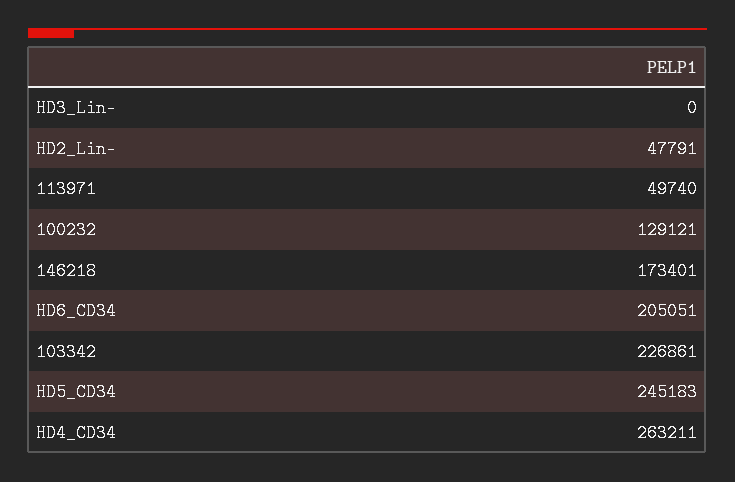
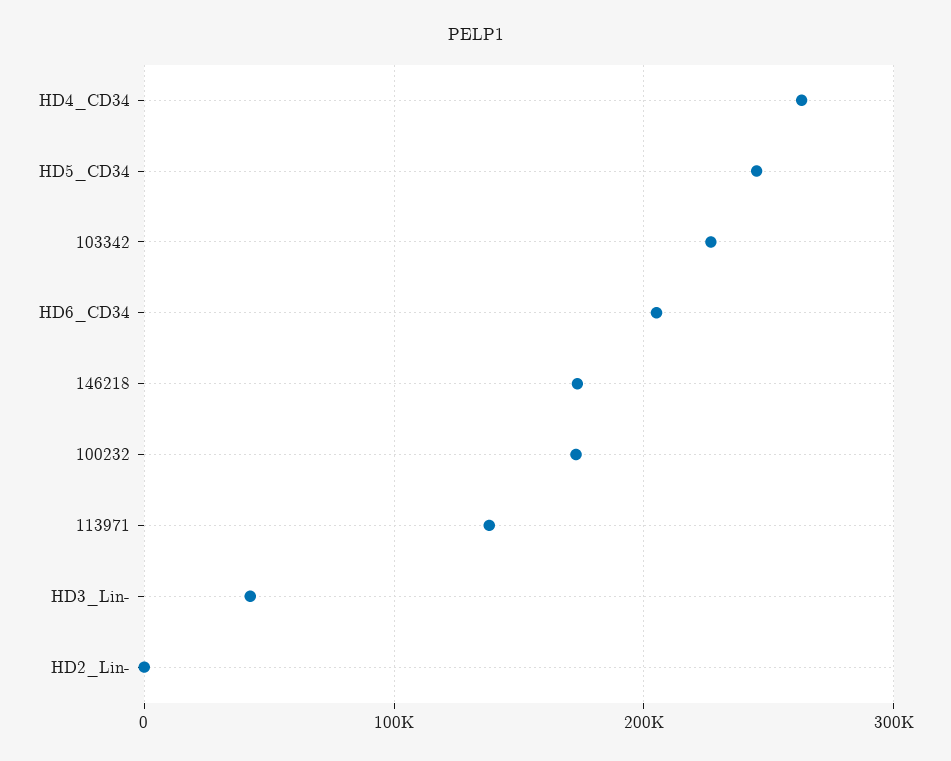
  {
-   "HD3_Lin-": 0,
+   "HD3_Lin-": 40000,
-   "HD2_Lin-": 47791,
+   "HD2_Lin-": 0,
-   "113971": 49740,
+   "113971": 140000,
-   "100232": 129121,
+   "100232": 170000,
    "146218": 173401,
    "HD6_CD34": 205051,
    "103342": 226861,
    "HD5_CD34": 245183,
    "HD4_CD34": 263211
  }

